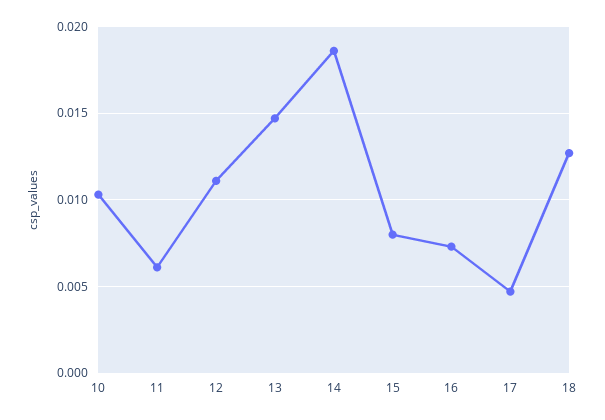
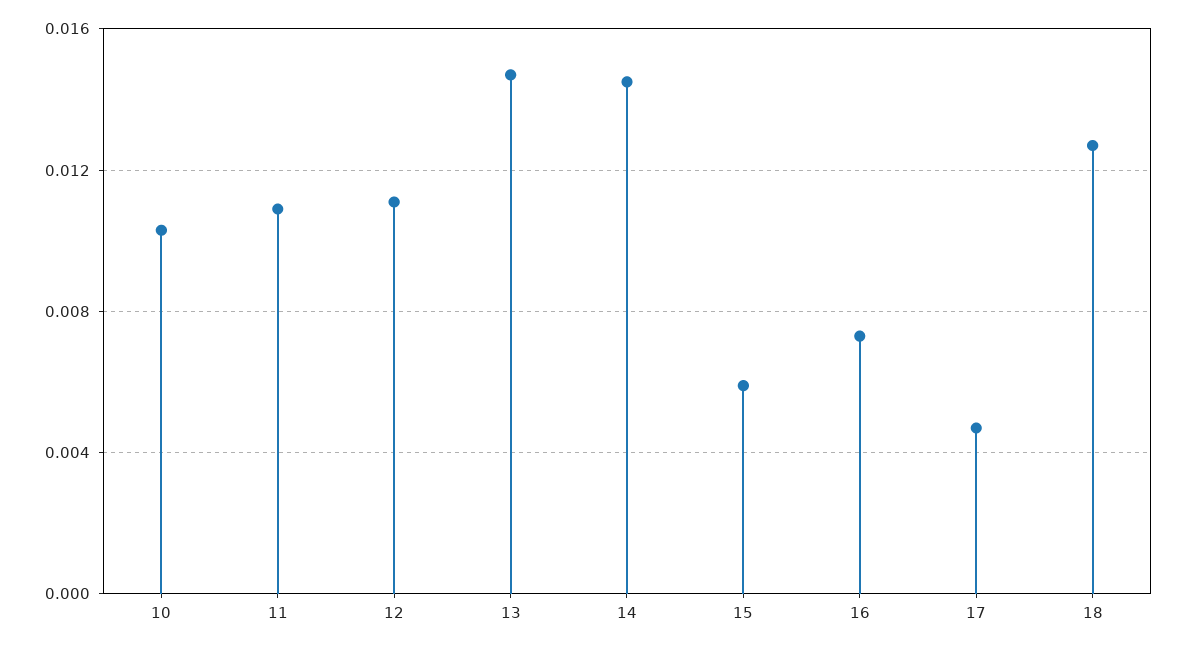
  {
    "10": 0.0105,
-   "11": 0.006,
+   "11": 0.011,
    "12": 0.011,
    "13": 0.0145,
-   "14": 0.0185,
+   "14": 0.0145,
-   "15": 0.008,
+   "15": 0.006,
    "16": 0.0075,
    "17": 0.0045,
    "18": 0.0125
  }

